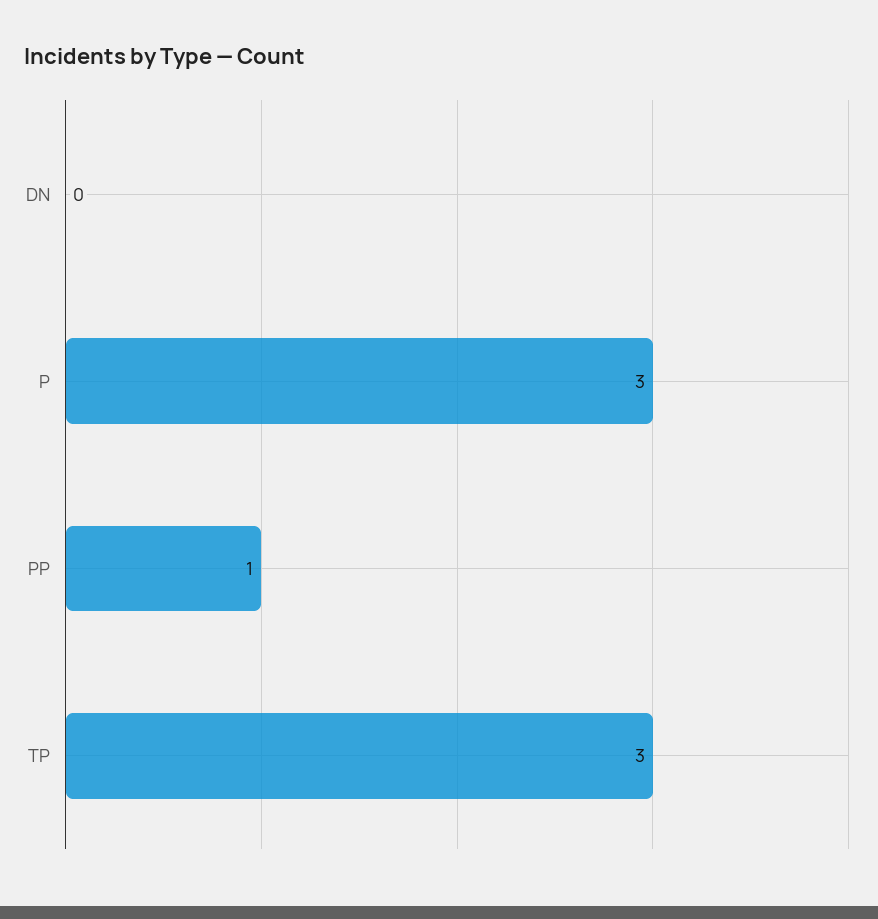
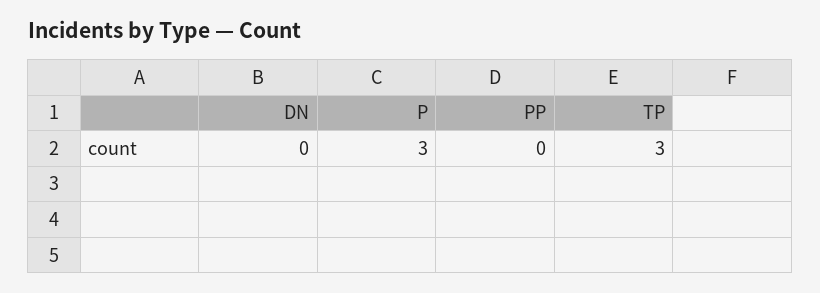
  {
    "DN": 0,
    "P": 3,
-   "PP": 1,
+   "PP": 0,
    "TP": 3
  }

